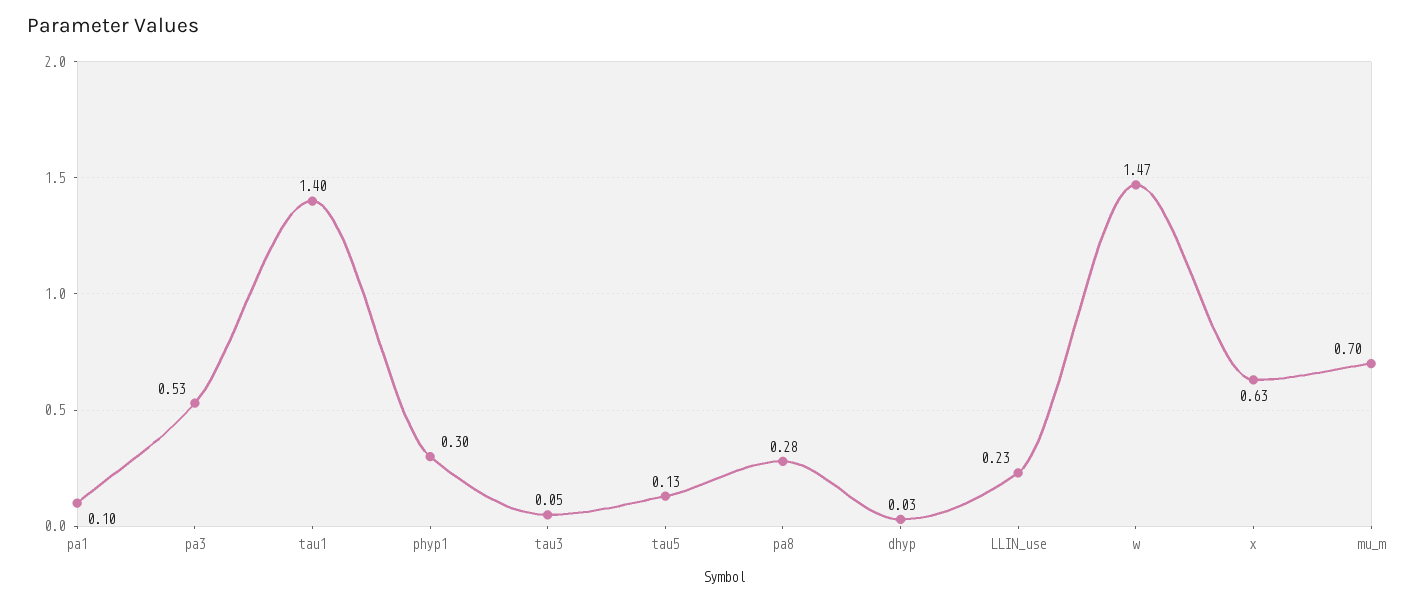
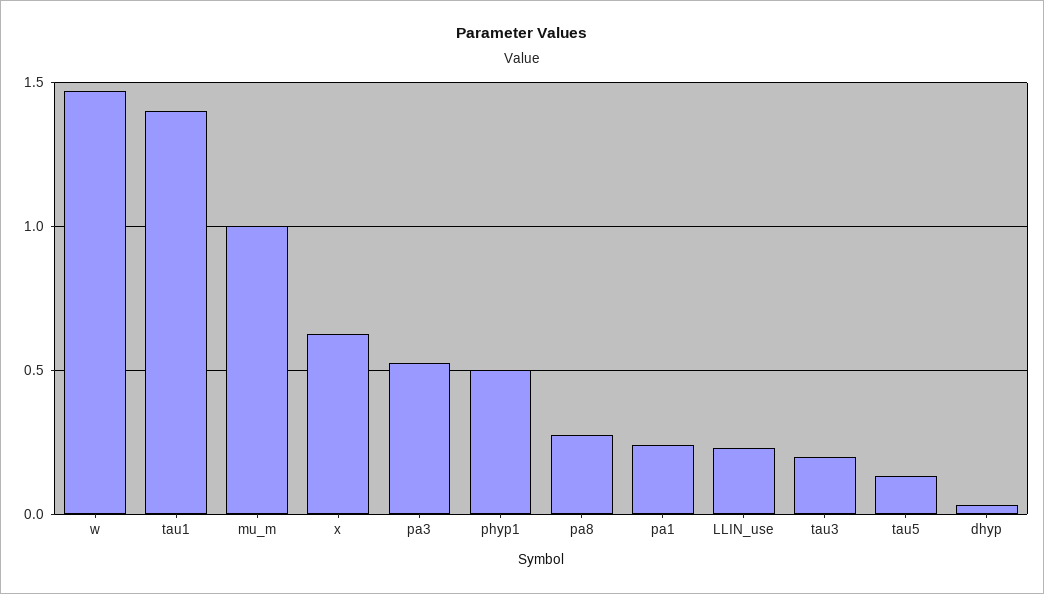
  {
-   "pa1": 0.1,
+   "pa1": 0.25,
    "pa3": 0.53,
    "tau1": 1.4,
-   "phyp1": 0.3,
+   "phyp1": 0.5,
-   "tau3": 0.05,
+   "tau3": 0.2,
    "tau5": 0.13,
    "pa8": 0.28,
    "dhyp": 0.03,
    "LLIN_use": 0.23,
    "w": 1.47,
    "x": 0.63,
-   "mu_m": 0.7
+   "mu_m": 1
  }

